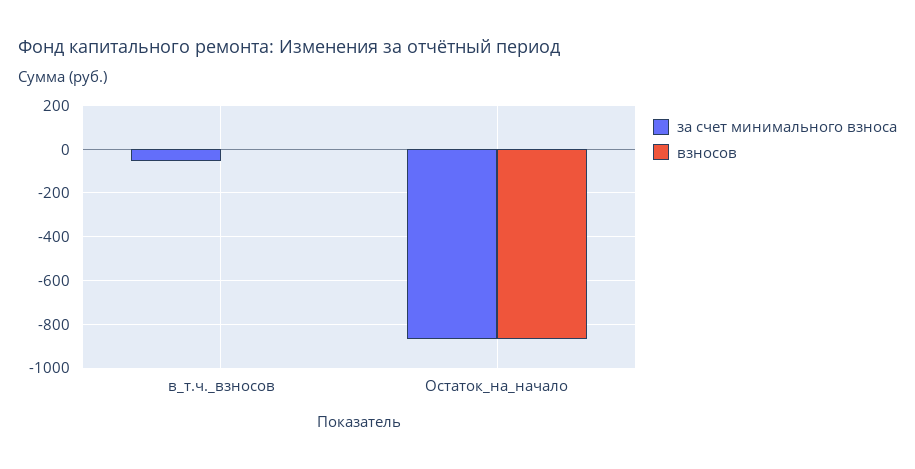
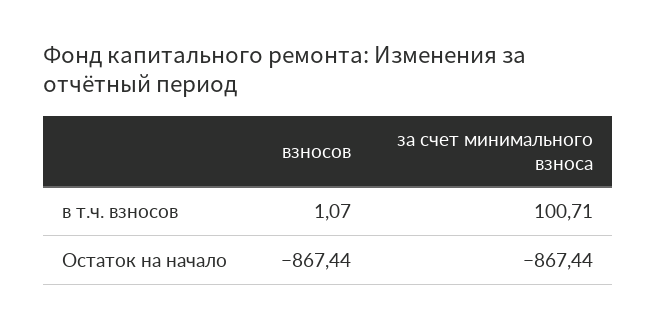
  {
    "за счет минимального взноса": {
-     "в_т.ч._взносов": -50,
+     "в_т.ч._взносов": 100.71,
      "Остаток_на_начало": -867.44
    },
    "взносов": {
      "в_т.ч._взносов": 1.07,
      "Остаток_на_начало": -867.44
    }
  }

